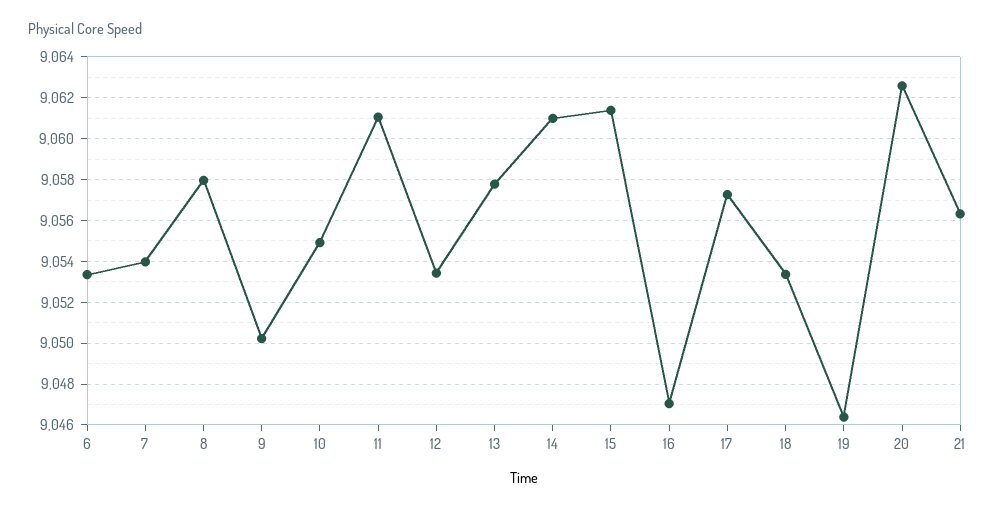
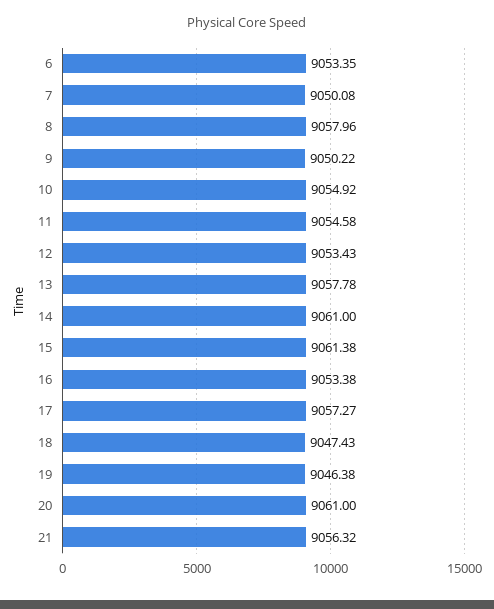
  {
    "6": 9053.35,
-   "7": 9054,
+   "7": 9050.08,
    "8": 9057.96,
    "9": 9050.22,
    "10": 9054.92,
-   "11": 9061,
+   "11": 9054.58,
    "12": 9053.43,
    "13": 9057.78,
    "14": 9061,
    "15": 9061.38,
-   "16": 9047,
+   "16": 9053.38,
    "17": 9057.27,
-   "18": 9053.5,
+   "18": 9047.43,
    "19": 9046.38,
-   "20": 9062.5,
+   "20": 9061,
    "21": 9056.32
  }

